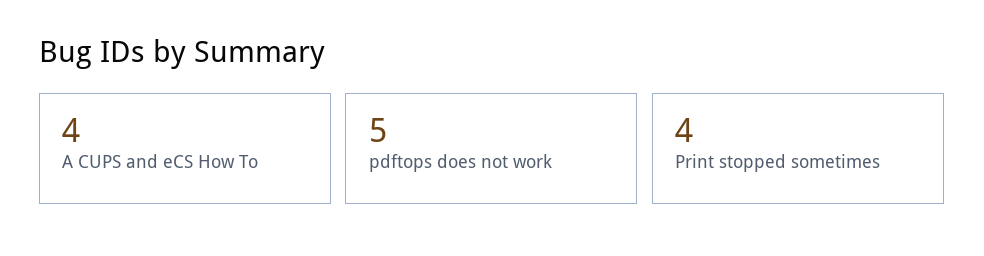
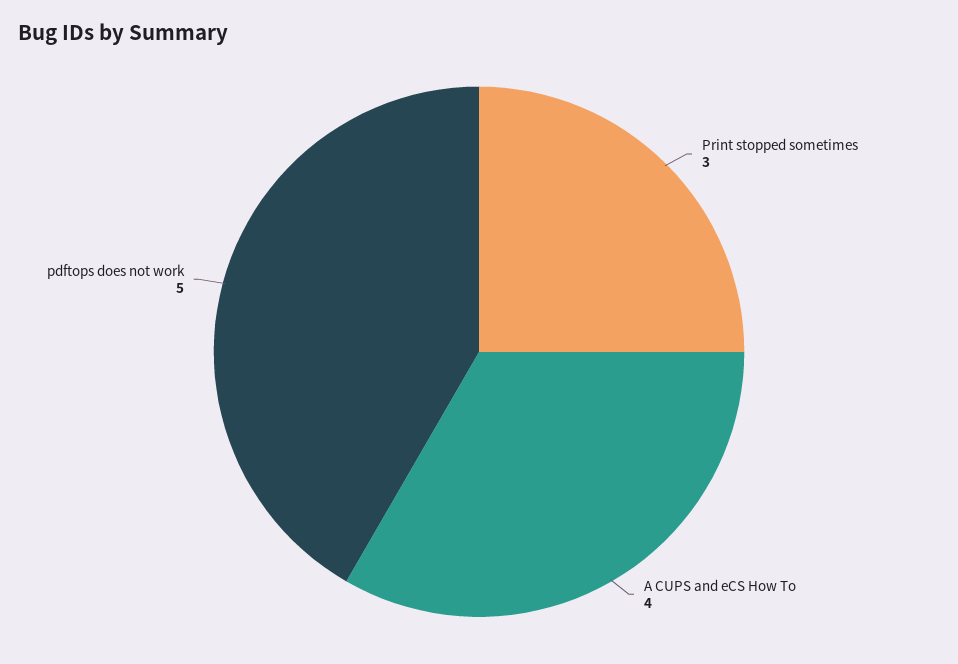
  {
    "A CUPS and eCS How To": 4,
    "pdftops does not work": 5,
-   "Print stopped sometimes": 4
+   "Print stopped sometimes": 3
  }

